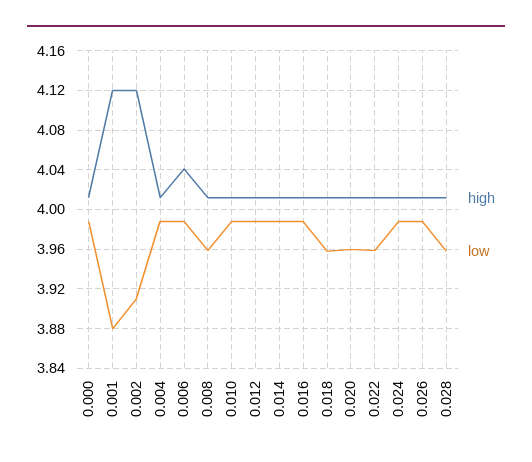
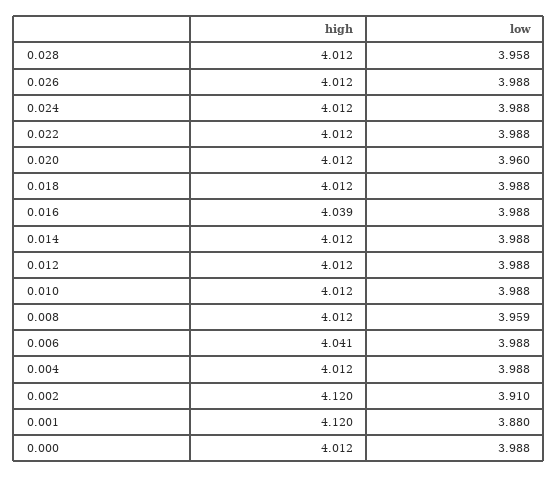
  {
    "high": {
      "0.000": 4.012,
      "0.001": 4.12,
      "0.002": 4.12,
      "0.004": 4.012,
      "0.006": 4.041,
      "0.008": 4.012,
      "0.010": 4.012,
      "0.012": 4.012,
      "0.014": 4.012,
-     "0.016": 4.01,
+     "0.016": 4.039,
      "0.018": 4.012,
      "0.020": 4.012,
      "0.022": 4.012,
      "0.024": 4.012,
      "0.026": 4.012,
      "0.028": 4.012
    },
    "low": {
      "0.000": 3.988,
      "0.001": 3.88,
      "0.002": 3.91,
      "0.004": 3.988,
      "0.006": 3.988,
      "0.008": 3.959,
      "0.010": 3.988,
      "0.012": 3.988,
      "0.014": 3.988,
      "0.016": 3.988,
-     "0.018": 3.96,
+     "0.018": 3.988,
      "0.020": 3.96,
-     "0.022": 3.96,
+     "0.022": 3.988,
      "0.024": 3.988,
      "0.026": 3.988,
      "0.028": 3.958
    }
  }

